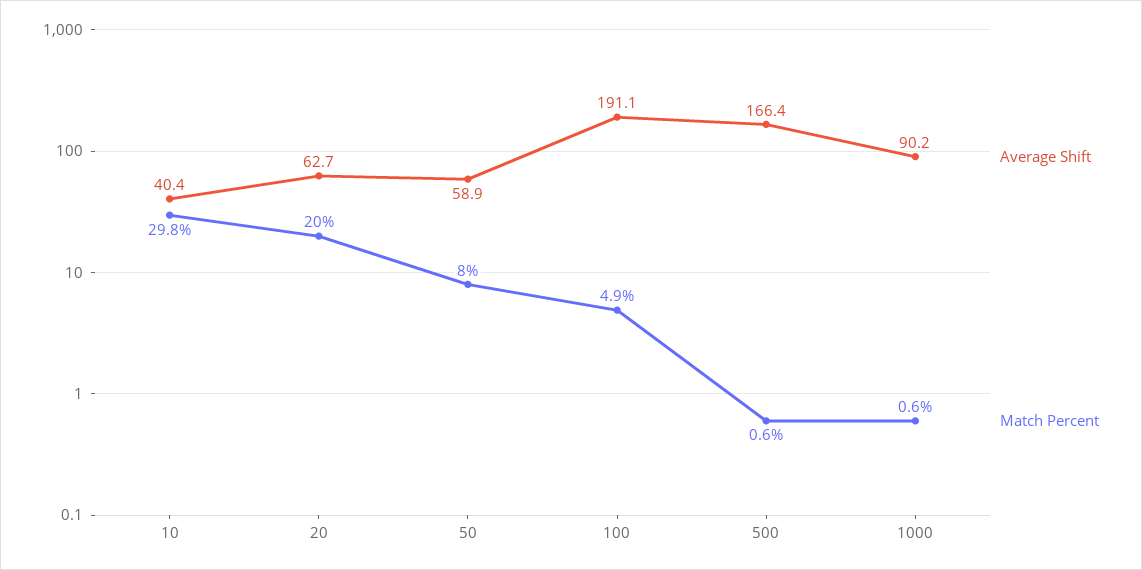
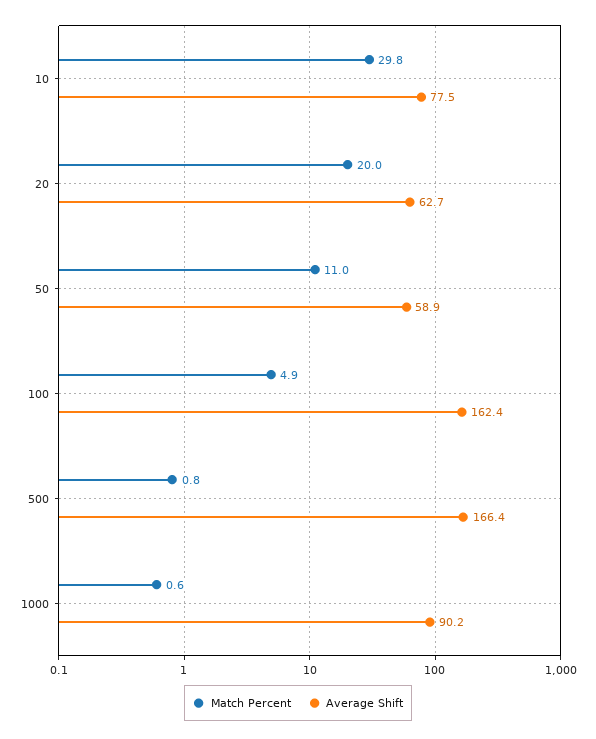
  {
    "Average Shift": {
-     "10": 40.4,
+     "10": 77.5,
      "20": 62.7,
      "50": 58.9,
-     "100": 191.1,
+     "100": 162.4,
      "500": 166.4,
      "1000": 90.2
    },
    "Match Percent": {
      "10": 29.8,
      "20": 20,
-     "50": 8,
+     "50": 11,
      "100": 4.9,
-     "500": 0.6,
+     "500": 0.8,
      "1000": 0.6
    }
  }

